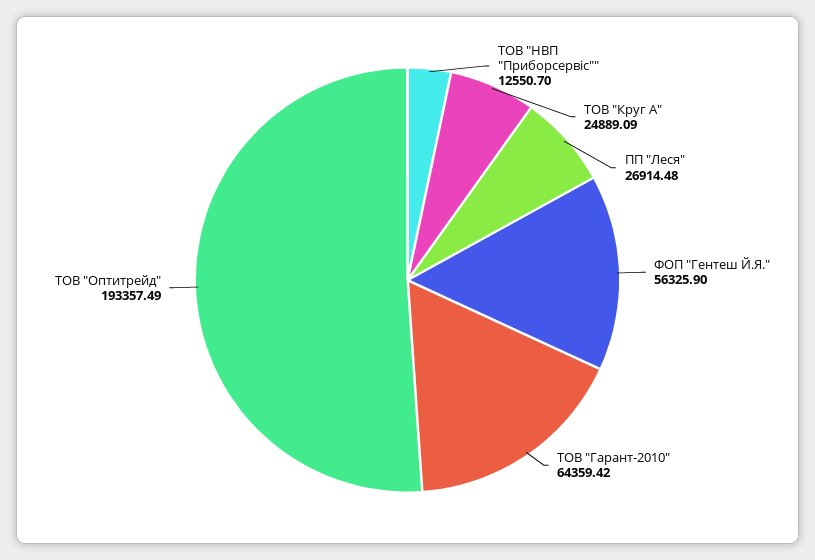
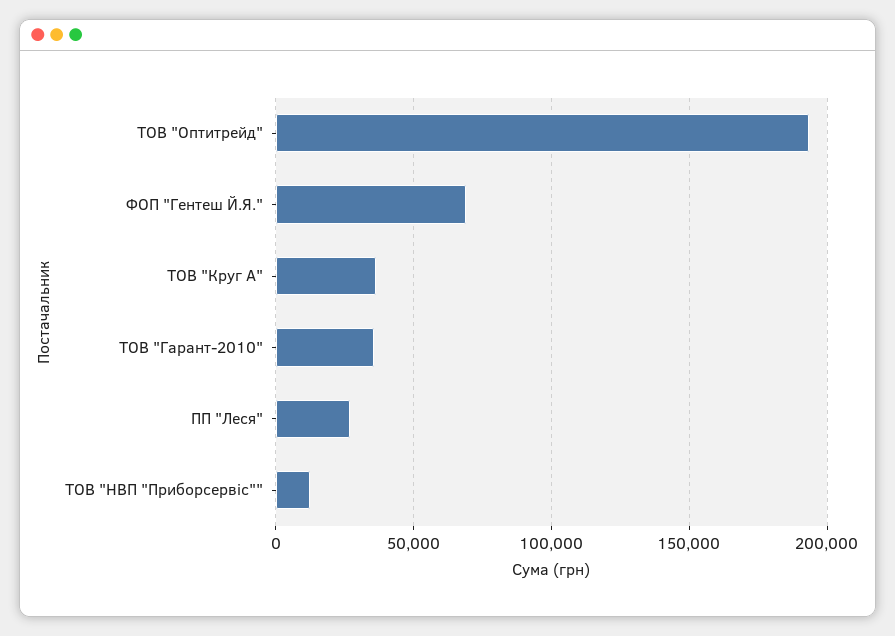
  {
    "ТОВ \"НВП \"Приборсервіс\"\"": 12550.7,
-   "ТОВ \"Круг А\"": 24889.09,
+   "ТОВ \"Круг А\"": 35000,
    "ПП \"Леся\"": 26914.48,
-   "ФОП \"Гентеш Й.Я.\"": 56325.9,
+   "ФОП \"Гентеш Й.Я.\"": 70000,
-   "ТОВ \"Гарант-2010\"": 64359.42,
+   "ТОВ \"Гарант-2010\"": 35000,
    "ТОВ \"Оптитрейд\"": 193357.49
  }

